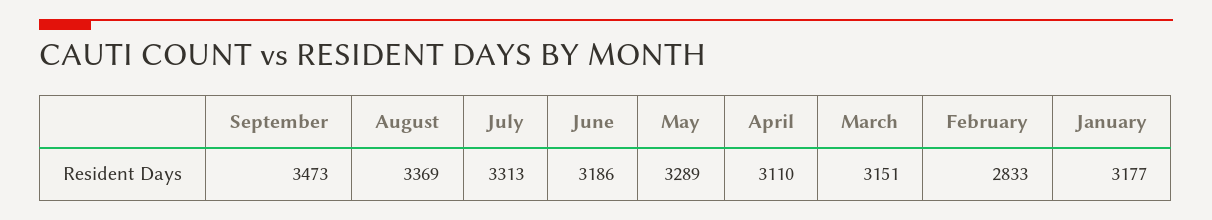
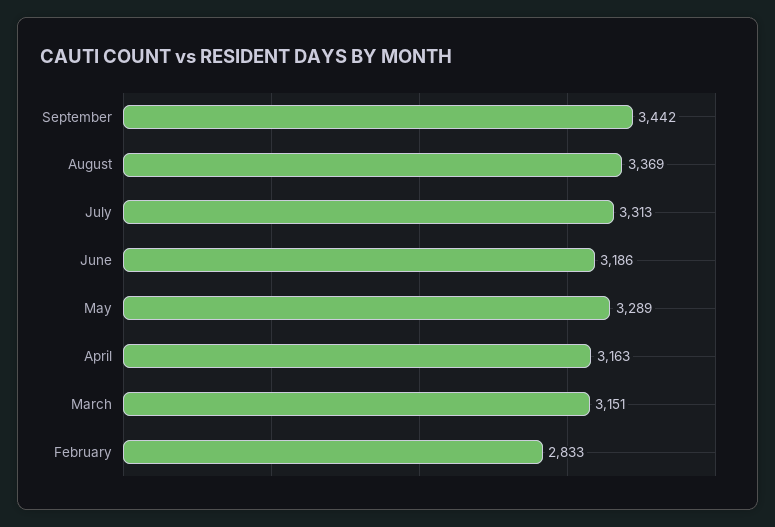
  {
-   "September": 3473,
+   "September": 3442,
    "August": 3369,
    "July": 3313,
    "June": 3186,
    "May": 3289,
-   "April": 3110,
+   "April": 3163,
    "March": 3151,
-   "February": 2833,
+   "February": 2833
-   "January": 3177
  }

